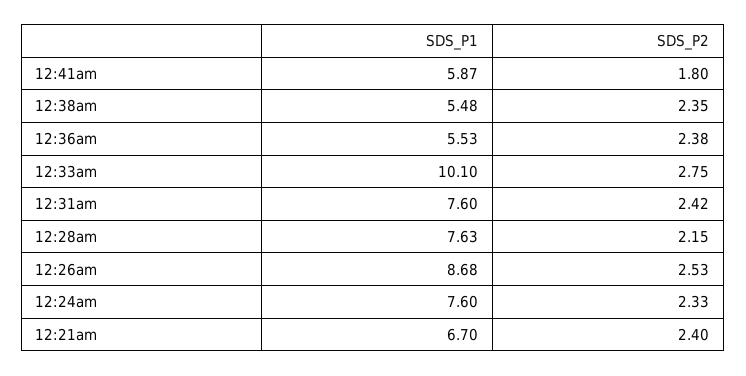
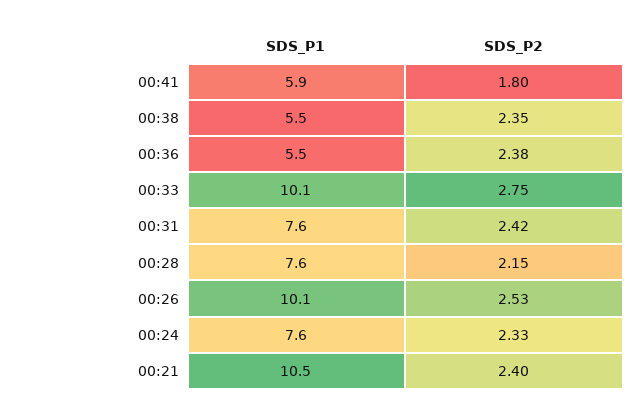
  {
    "SDS_P1": {
      "12:41am": 5.87,
      "12:38am": 5.48,
      "12:36am": 5.53,
      "12:33am": 10.1,
      "12:31am": 7.6,
      "12:28am": 7.63,
-     "12:26am": 8.68,
+     "12:26am": 10.1,
      "12:24am": 7.6,
-     "12:21am": 6.7
+     "12:21am": 10.5
    },
    "SDS_P2": {
      "12:41am": 1.8,
      "12:38am": 2.35,
      "12:36am": 2.38,
      "12:33am": 2.75,
      "12:31am": 2.42,
      "12:28am": 2.15,
      "12:26am": 2.53,
      "12:24am": 2.33,
      "12:21am": 2.4
    }
  }

